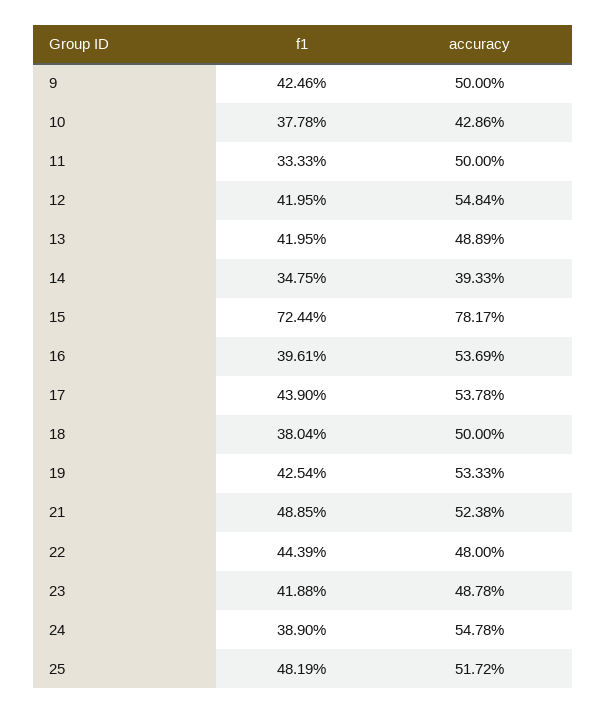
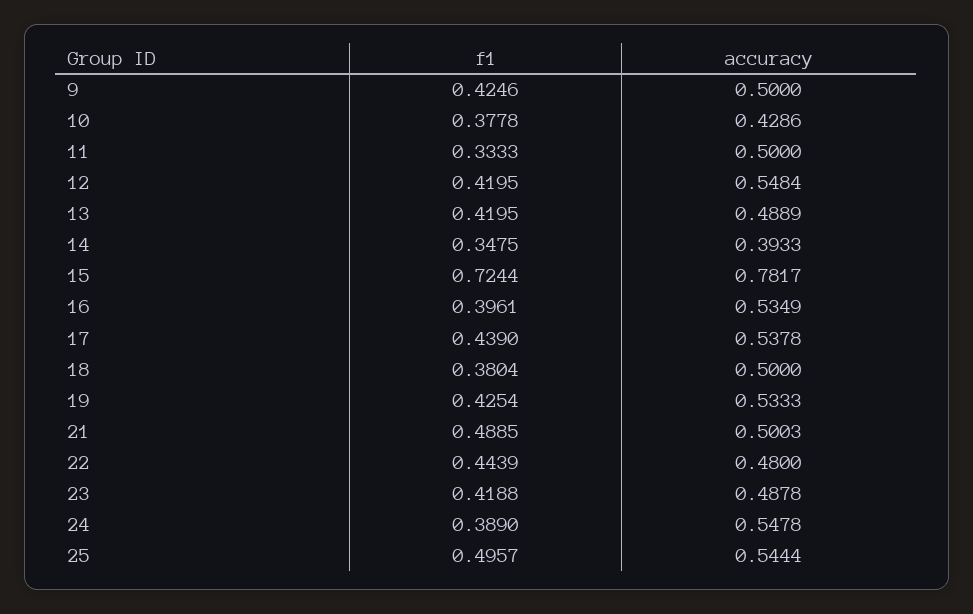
  {
    "f1": {
      "9": 0.4246,
      "10": 0.3778,
      "11": 0.3333,
      "12": 0.4195,
      "13": 0.4195,
      "14": 0.3475,
      "15": 0.7244,
      "16": 0.3961,
      "17": 0.439,
      "18": 0.3804,
      "19": 0.4254,
      "21": 0.4885,
      "22": 0.4439,
      "23": 0.4188,
      "24": 0.389,
-     "25": 0.4819
+     "25": 0.4957
    },
    "accuracy": {
      "9": 0.5,
      "10": 0.4286,
      "11": 0.5,
      "12": 0.5484,
      "13": 0.4889,
      "14": 0.3933,
      "15": 0.7817,
-     "16": 0.5369,
+     "16": 0.5349,
      "17": 0.5378,
      "18": 0.5,
      "19": 0.5333,
-     "21": 0.5238,
+     "21": 0.5003,
      "22": 0.48,
      "23": 0.4878,
      "24": 0.5478,
-     "25": 0.5172
+     "25": 0.5444
    }
  }

